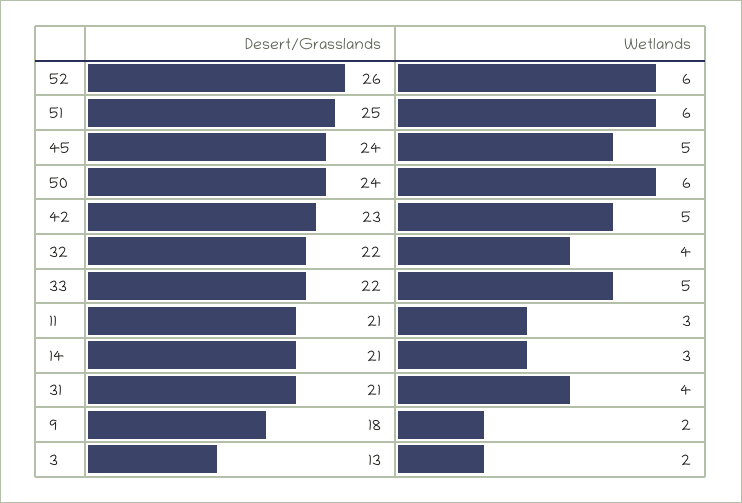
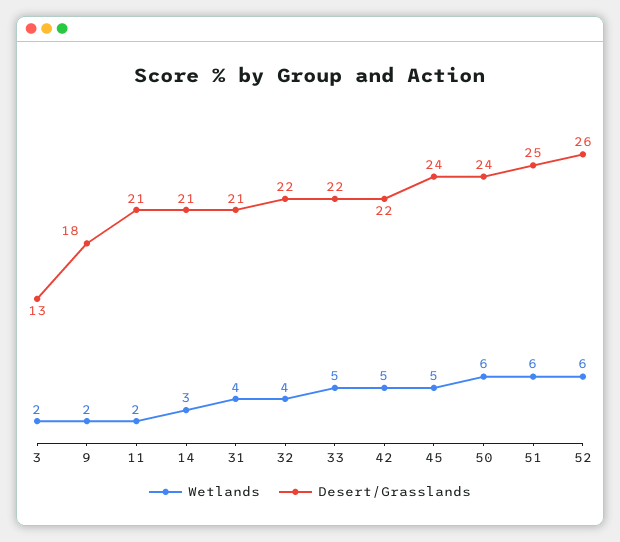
  {
    "Desert/Grasslands": {
      "52": 26,
      "51": 25,
      "45": 24,
      "50": 24,
-     "42": 23,
+     "42": 22,
      "32": 22,
      "33": 22,
      "11": 21,
      "14": 21,
      "31": 21,
      "9": 18,
      "3": 13
    },
    "Wetlands": {
      "52": 6,
      "51": 6,
      "45": 5,
      "50": 6,
      "42": 5,
      "32": 4,
      "33": 5,
-     "11": 3,
+     "11": 2,
      "14": 3,
      "31": 4,
      "9": 2,
      "3": 2
    }
  }

